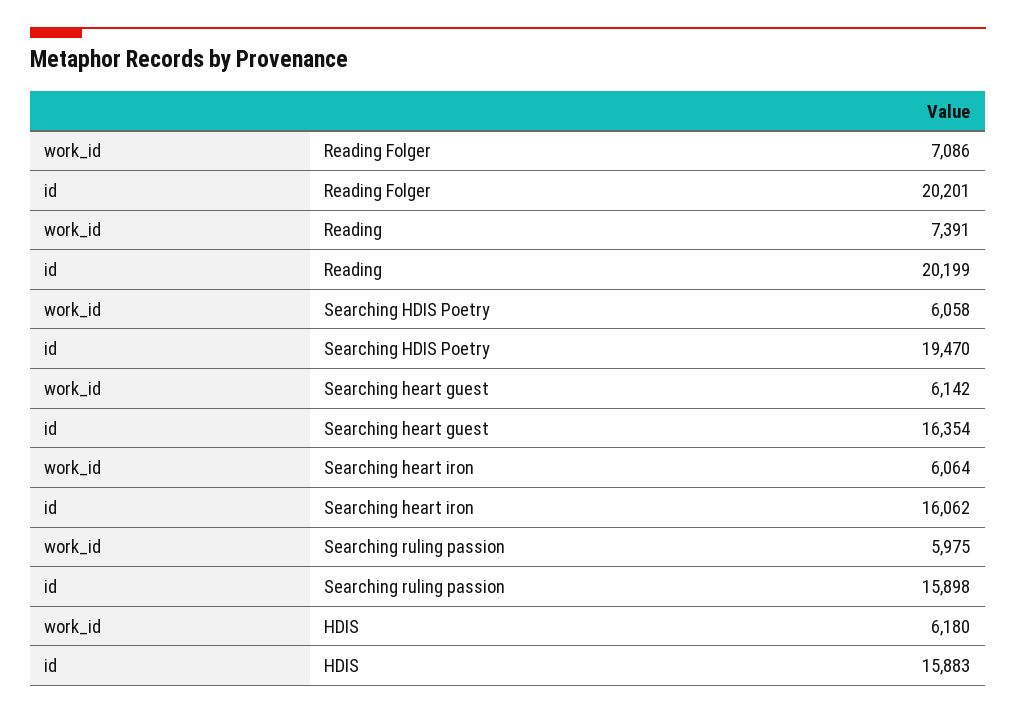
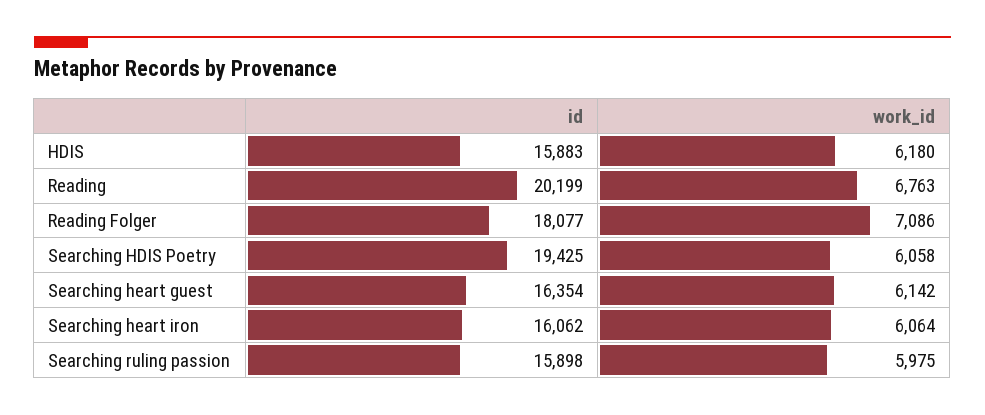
  {
    "work_id": {
      "Reading Folger": 7086,
-     "Reading": 7391,
+     "Reading": 6763,
      "Searching HDIS Poetry": 6058,
      "Searching heart guest": 6142,
      "Searching heart iron": 6064,
      "Searching ruling passion": 5975,
      "HDIS": 6180
    },
    "id": {
-     "Reading Folger": 20201,
+     "Reading Folger": 18077,
      "Reading": 20199,
-     "Searching HDIS Poetry": 19470,
+     "Searching HDIS Poetry": 19425,
      "Searching heart guest": 16354,
      "Searching heart iron": 16062,
      "Searching ruling passion": 15898,
      "HDIS": 15883
    }
  }

